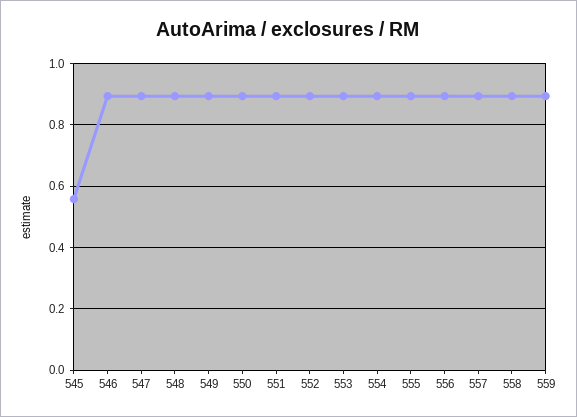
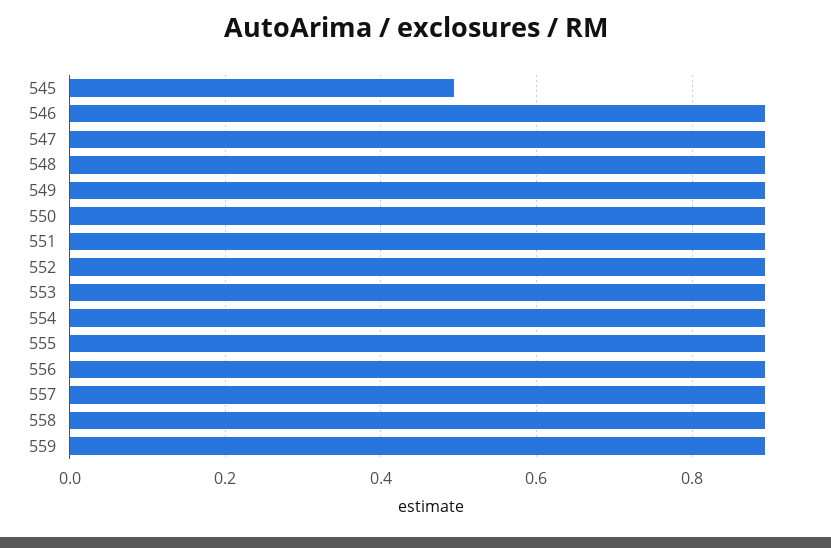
  {
-   "545": 0.56,
+   "545": 0.5,
    "546": 0.9,
    "547": 0.9,
    "548": 0.9,
    "549": 0.9,
    "550": 0.9,
    "551": 0.9,
    "552": 0.9,
    "553": 0.9,
    "554": 0.9,
    "555": 0.9,
    "556": 0.9,
    "557": 0.9,
    "558": 0.9,
    "559": 0.9
  }

